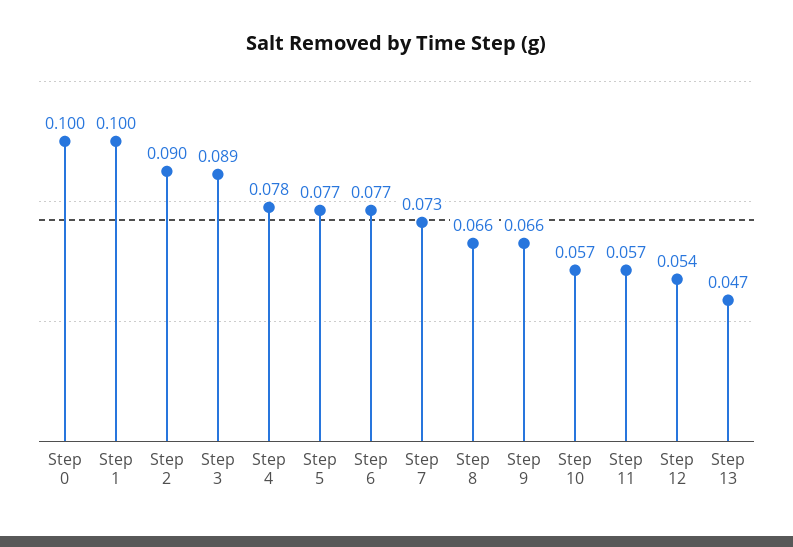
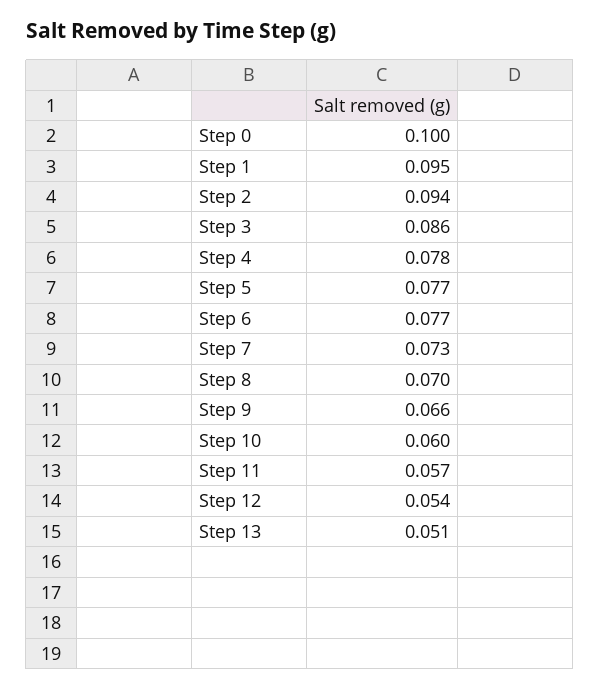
  {
    "Step 0": 0.1,
-   "Step 1": 0.1,
+   "Step 1": 0.095,
-   "Step 2": 0.09,
+   "Step 2": 0.094,
-   "Step 3": 0.089,
+   "Step 3": 0.086,
    "Step 4": 0.078,
    "Step 5": 0.077,
    "Step 6": 0.077,
    "Step 7": 0.073,
-   "Step 8": 0.066,
+   "Step 8": 0.07,
    "Step 9": 0.066,
-   "Step 10": 0.057,
+   "Step 10": 0.06,
    "Step 11": 0.057,
    "Step 12": 0.054,
-   "Step 13": 0.047
+   "Step 13": 0.051
  }

